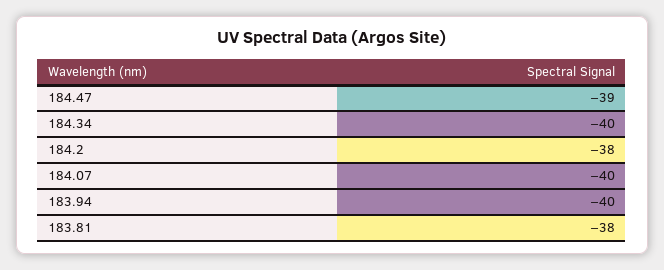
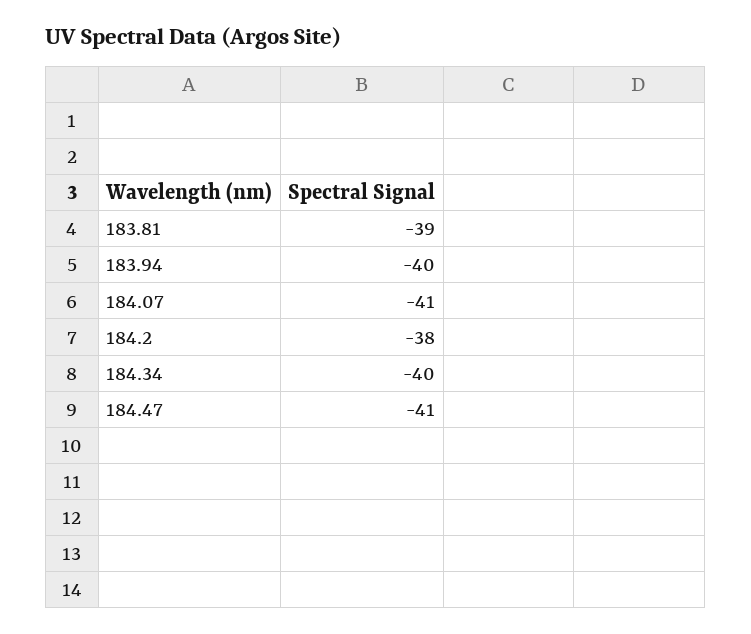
  {
-   "184.47": -39,
+   "184.47": -41,
    "184.34": -40,
    "184.2": -38,
-   "184.07": -40,
+   "184.07": -41,
    "183.94": -40,
-   "183.81": -38
+   "183.81": -39
  }

